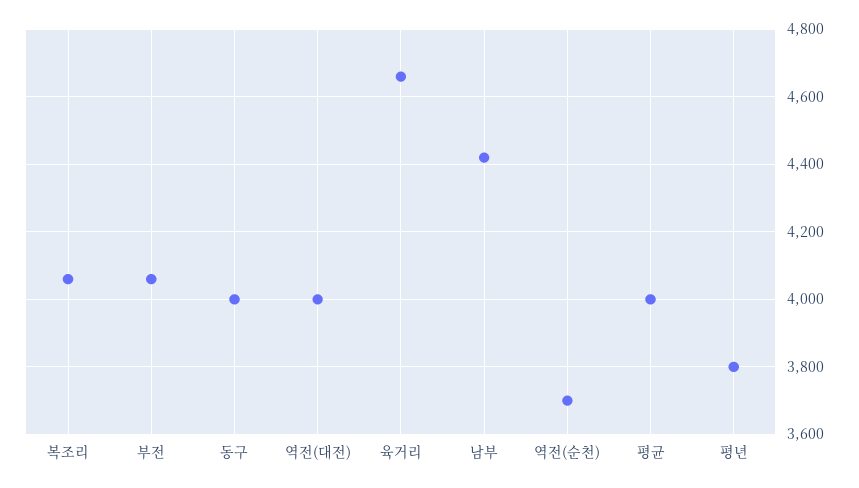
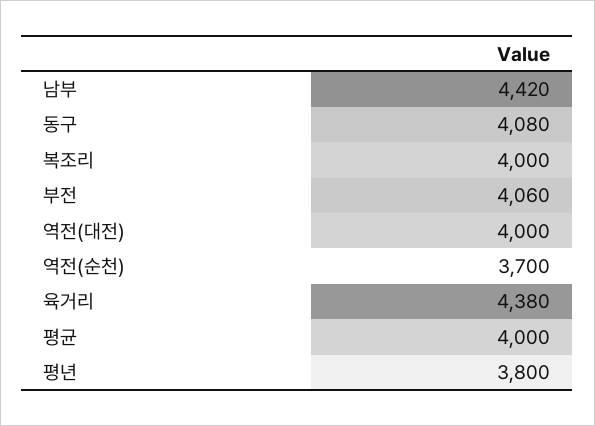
  {
-   "복조리": 4060,
+   "복조리": 4000,
    "부전": 4060,
-   "동구": 4000,
+   "동구": 4080,
    "역전(대전)": 4000,
-   "육거리": 4660,
+   "육거리": 4380,
    "남부": 4420,
    "역전(순천)": 3700,
    "평균": 4000,
    "평년": 3800
  }

